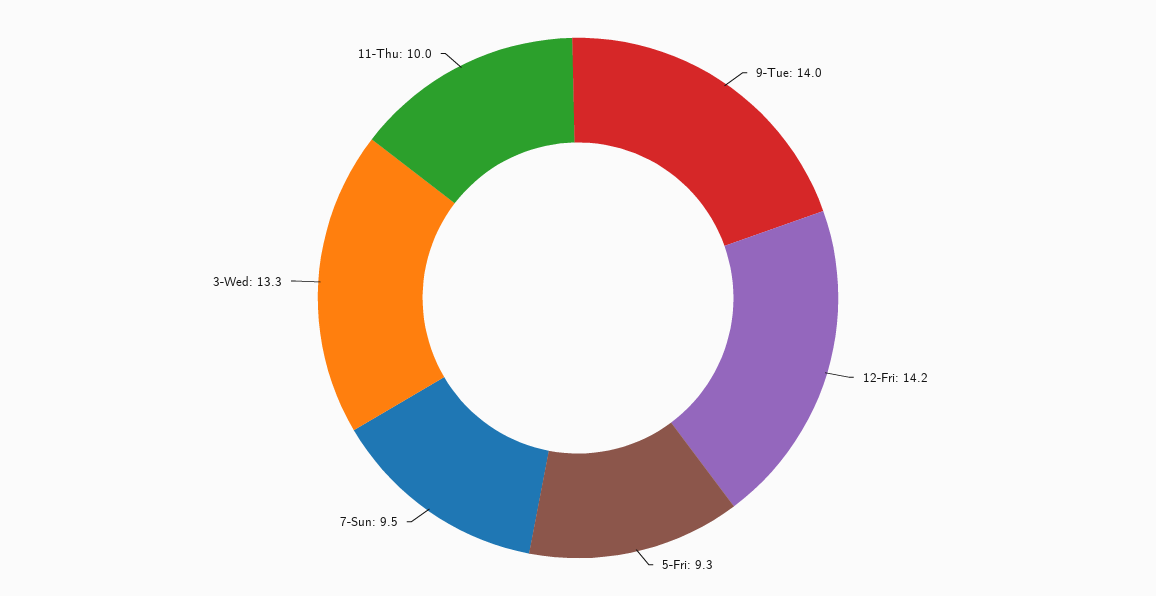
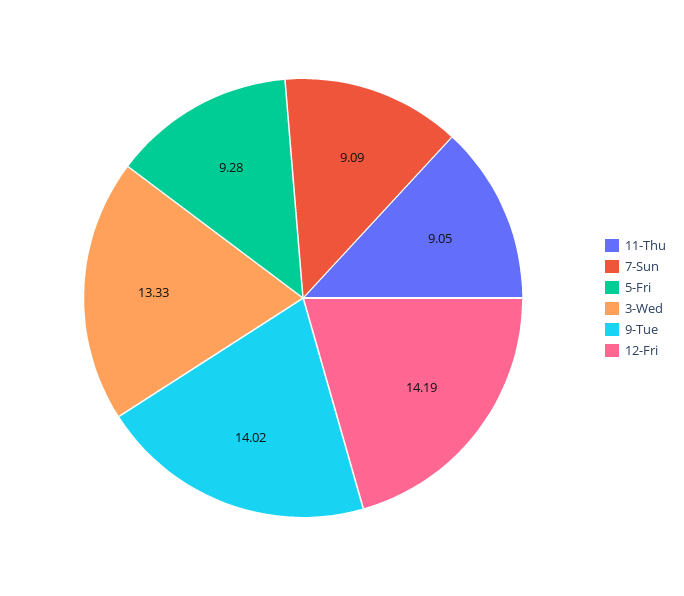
  {
    "9-Tue": 14.02,
    "12-Fri": 14.19,
    "5-Fri": 9.28,
-   "7-Sun": 9.5,
+   "7-Sun": 9.09,
    "3-Wed": 13.33,
-   "11-Thu": 10
+   "11-Thu": 9.05
  }

